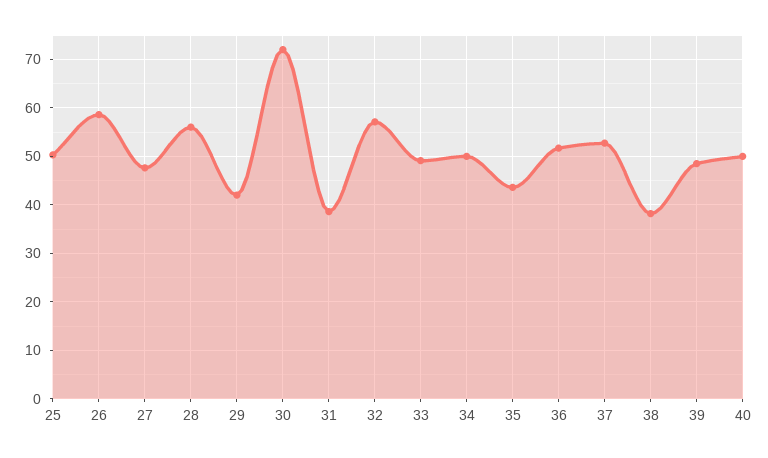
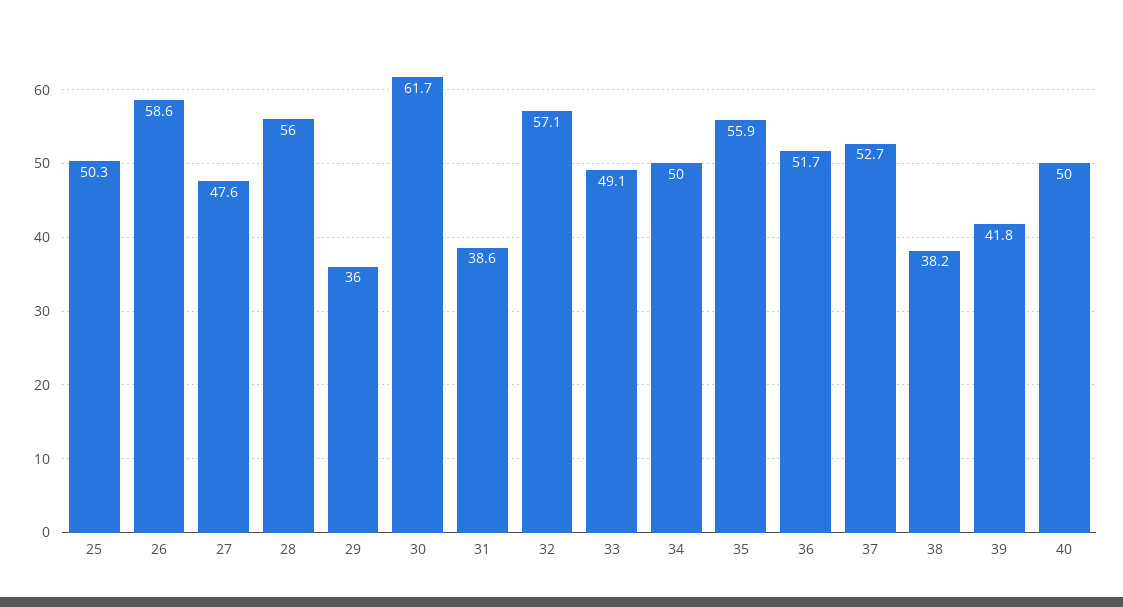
  {
    "25": 50.3,
    "26": 58.6,
    "27": 47.6,
    "28": 56,
-   "29": 42,
+   "29": 36,
-   "30": 72,
+   "30": 61.7,
    "31": 38.6,
    "32": 57.1,
    "33": 49.1,
    "34": 50,
-   "35": 44,
+   "35": 55.9,
    "36": 51.7,
    "37": 52.7,
    "38": 38.2,
-   "39": 48,
+   "39": 41.8,
    "40": 50
  }

